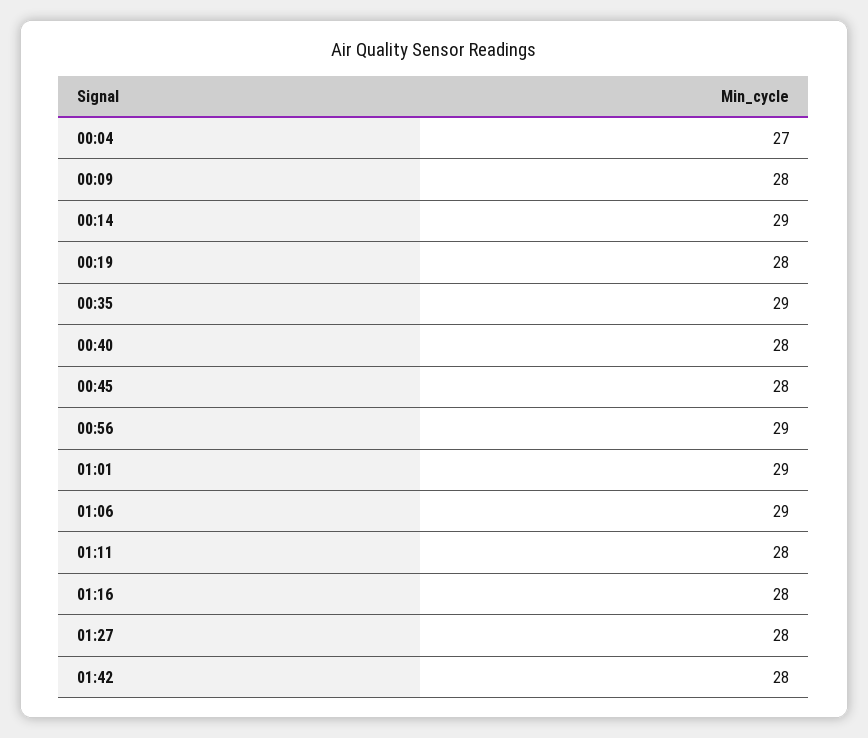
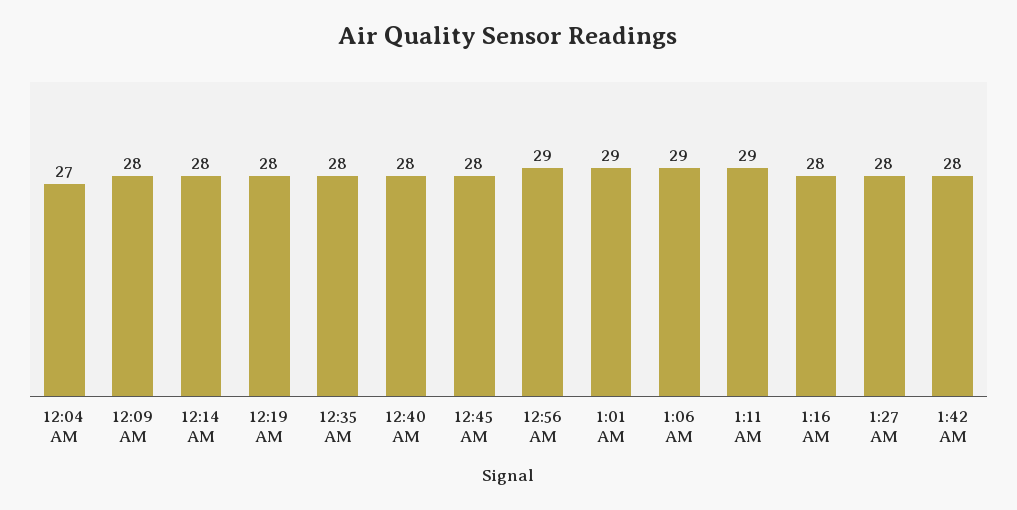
  {
    "00:04": 27,
    "00:09": 28,
-   "00:14": 29,
+   "00:14": 28,
    "00:19": 28,
-   "00:35": 29,
+   "00:35": 28,
    "00:40": 28,
    "00:45": 28,
    "00:56": 29,
    "01:01": 29,
    "01:06": 29,
-   "01:11": 28,
+   "01:11": 29,
    "01:16": 28,
    "01:27": 28,
    "01:42": 28
  }

